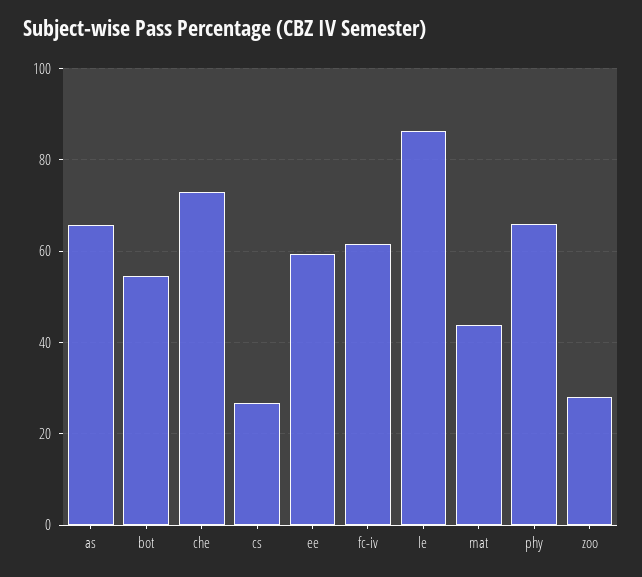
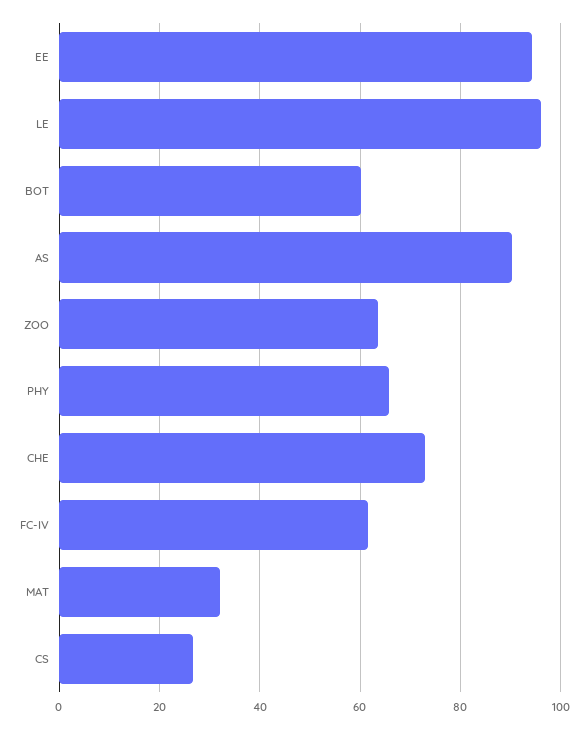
  {
-   "as": 66,
+   "as": 90,
-   "bot": 54,
+   "bot": 60,
    "che": 72,
    "cs": 26,
-   "ee": 60,
+   "ee": 94,
    "fc-iv": 62,
-   "le": 86,
+   "le": 96,
-   "mat": 44,
+   "mat": 32,
    "phy": 66,
-   "zoo": 28
+   "zoo": 64
  }

